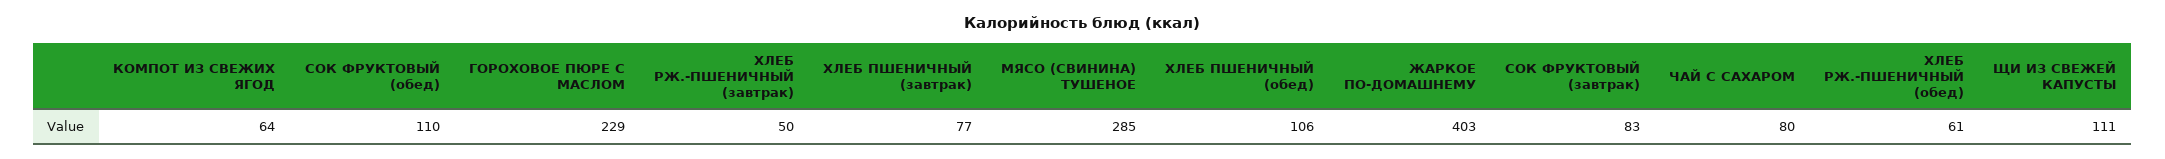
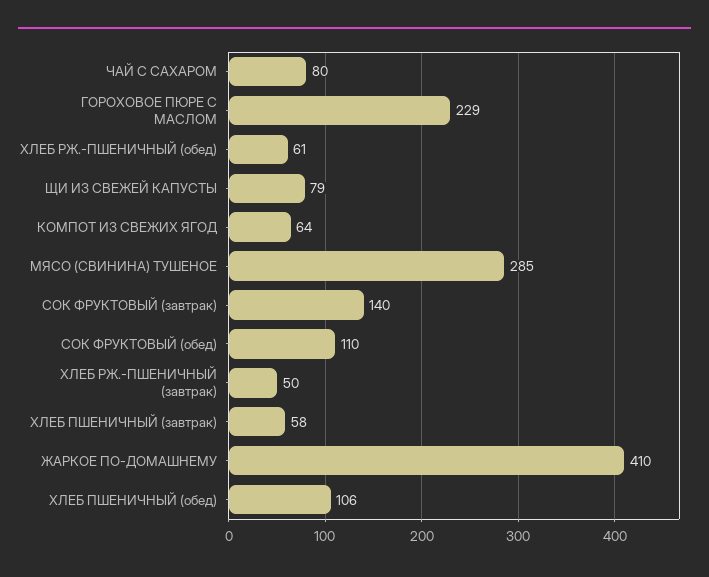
  {
    "КОМПОТ ИЗ СВЕЖИХ ЯГОД": 64,
    "СОК ФРУКТОВЫЙ (обед)": 110,
    "ГОРОХОВОЕ ПЮРЕ С МАСЛОМ": 229,
    "ХЛЕБ РЖ.-ПШЕНИЧНЫЙ (завтрак)": 50,
-   "ХЛЕБ ПШЕНИЧНЫЙ (завтрак)": 77,
+   "ХЛЕБ ПШЕНИЧНЫЙ (завтрак)": 58,
    "МЯСО (СВИНИНА) ТУШЕНОЕ": 285,
    "ХЛЕБ ПШЕНИЧНЫЙ (обед)": 106,
-   "ЖАРКОЕ ПО-ДОМАШНЕМУ": 403,
+   "ЖАРКОЕ ПО-ДОМАШНЕМУ": 410,
-   "СОК ФРУКТОВЫЙ (завтрак)": 83,
+   "СОК ФРУКТОВЫЙ (завтрак)": 140,
    "ЧАЙ С САХАРОМ": 80,
    "ХЛЕБ РЖ.-ПШЕНИЧНЫЙ (обед)": 61,
-   "ЩИ ИЗ СВЕЖЕЙ КАПУСТЫ": 111
+   "ЩИ ИЗ СВЕЖЕЙ КАПУСТЫ": 79
  }

